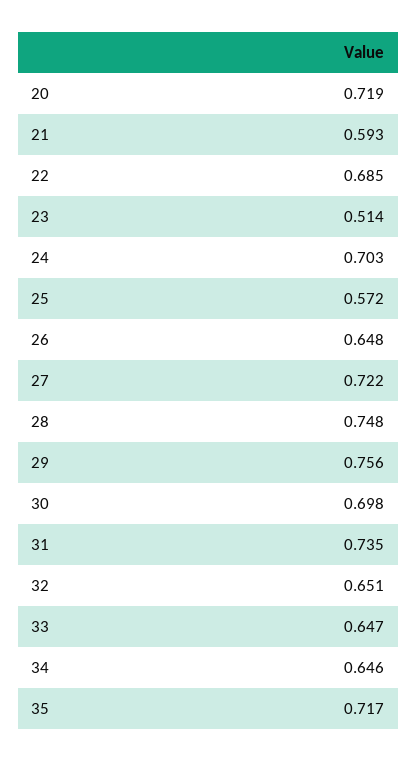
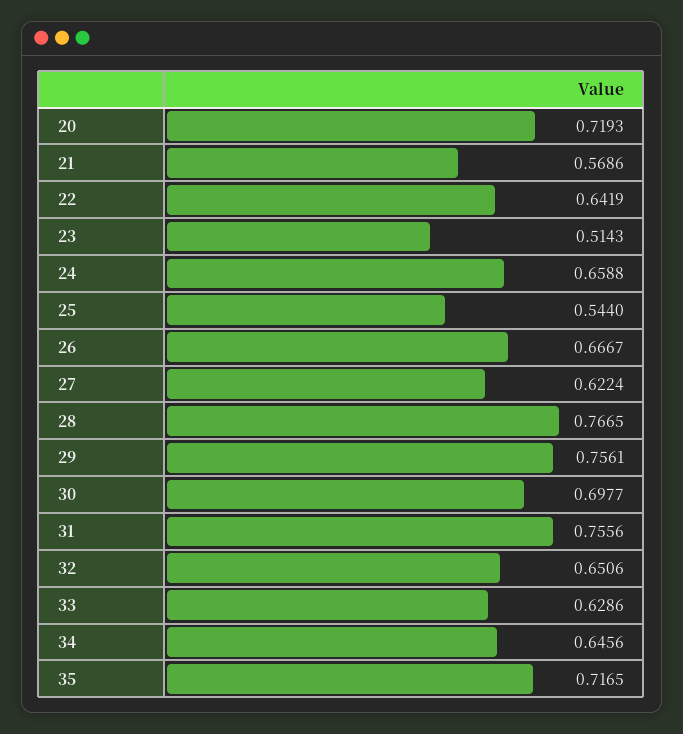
  {
    "20": 0.7193,
-   "21": 0.593,
+   "21": 0.5686,
-   "22": 0.685,
+   "22": 0.6419,
    "23": 0.5143,
-   "24": 0.703,
+   "24": 0.6588,
-   "25": 0.572,
+   "25": 0.544,
-   "26": 0.648,
+   "26": 0.6667,
-   "27": 0.722,
+   "27": 0.6224,
-   "28": 0.748,
+   "28": 0.7665,
    "29": 0.7561,
    "30": 0.6977,
-   "31": 0.735,
+   "31": 0.7556,
    "32": 0.6506,
-   "33": 0.647,
+   "33": 0.6286,
    "34": 0.6456,
    "35": 0.7165
  }

